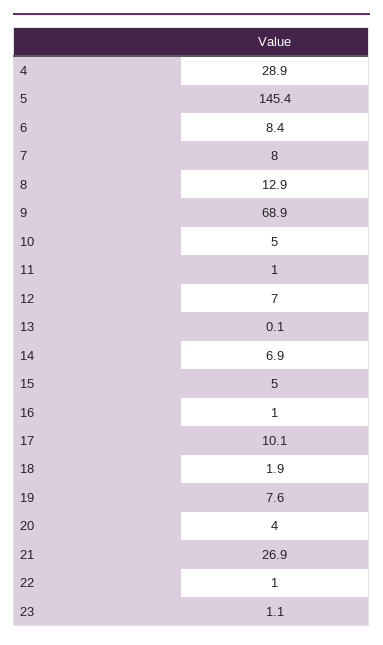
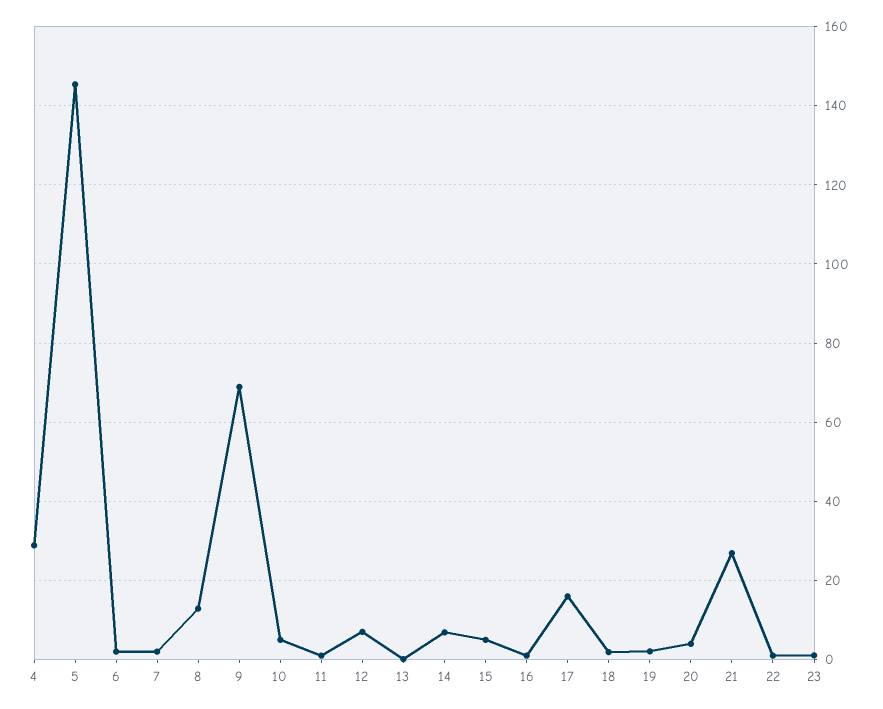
  {
    "4": 28.9,
    "5": 145.4,
-   "6": 8.4,
+   "6": 2,
-   "7": 8,
+   "7": 2,
    "8": 12.9,
    "9": 68.9,
    "10": 5,
    "11": 1,
    "12": 7,
    "13": 0.1,
    "14": 6.9,
    "15": 5,
    "16": 1,
-   "17": 10.1,
+   "17": 16,
    "18": 1.9,
-   "19": 7.6,
+   "19": 2,
    "20": 4,
    "21": 26.9,
    "22": 1,
    "23": 1.1
  }

